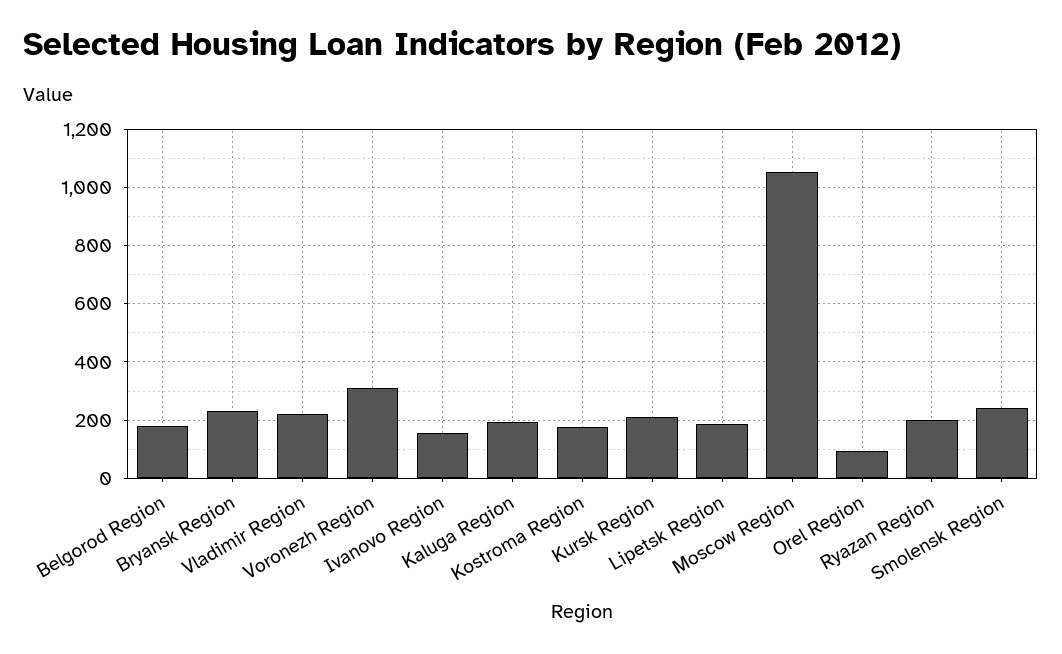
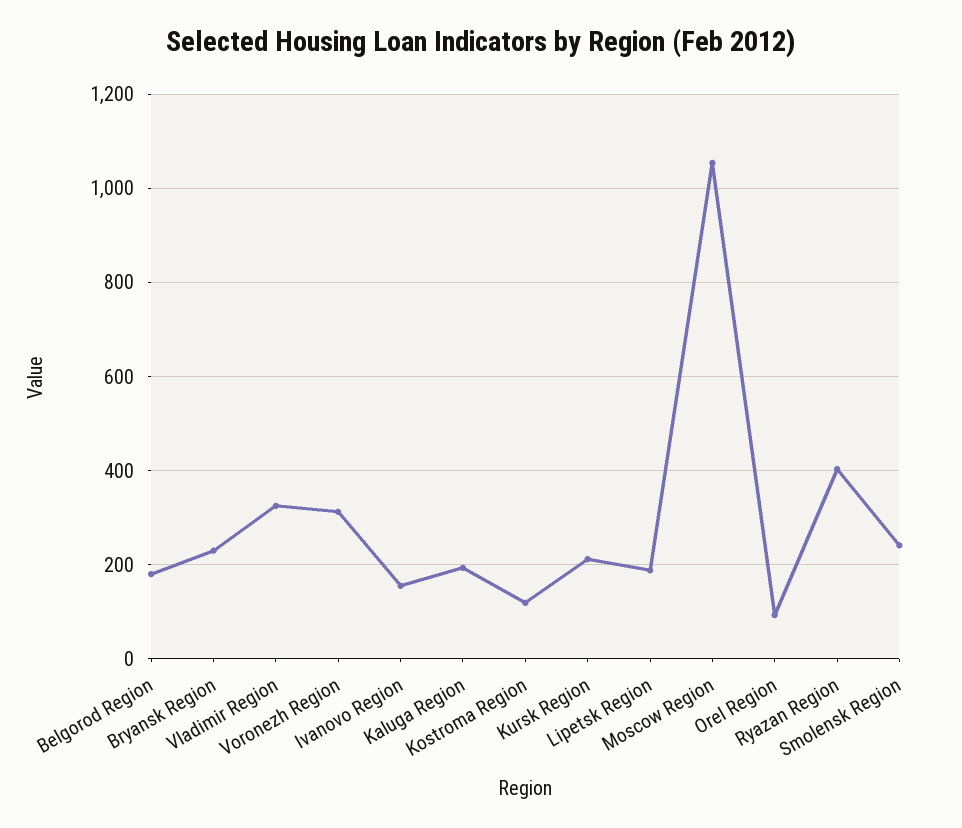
  {
    "Belgorod Region": 180,
    "Bryansk Region": 240,
-   "Vladimir Region": 225,
+   "Vladimir Region": 320,
    "Voronezh Region": 320,
    "Ivanovo Region": 160,
    "Kaluga Region": 200,
-   "Kostroma Region": 175,
+   "Kostroma Region": 120,
    "Kursk Region": 220,
    "Lipetsk Region": 180,
    "Moscow Region": 1060,
    "Orel Region": 100,
-   "Ryazan Region": 200,
+   "Ryazan Region": 400,
    "Smolensk Region": 240
  }

